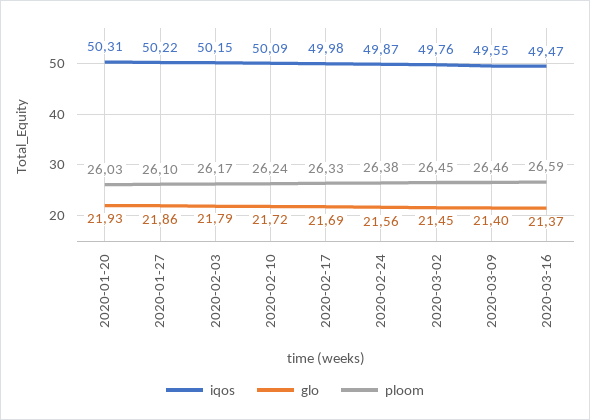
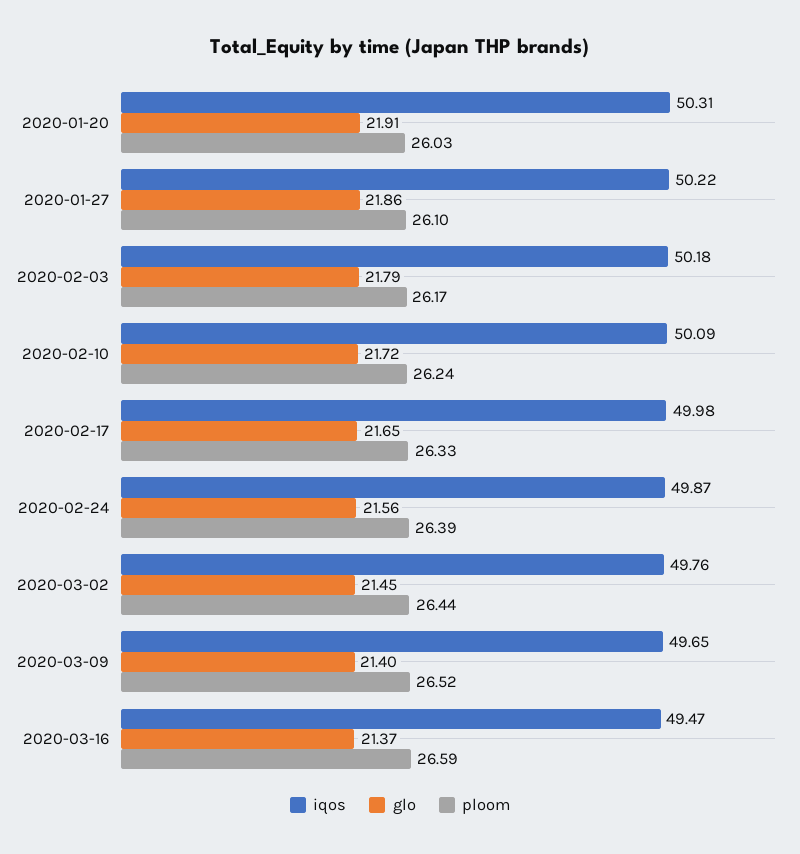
  {
    "iqos": {
      "2020-01-20": 50.31,
      "2020-01-27": 50.22,
-     "2020-02-03": 50.15,
+     "2020-02-03": 50.18,
      "2020-02-10": 50.09,
      "2020-02-17": 49.98,
      "2020-02-24": 49.87,
      "2020-03-02": 49.76,
-     "2020-03-09": 49.55,
+     "2020-03-09": 49.65,
      "2020-03-16": 49.47
    },
    "glo": {
-     "2020-01-20": 21.93,
+     "2020-01-20": 21.91,
      "2020-01-27": 21.86,
      "2020-02-03": 21.79,
      "2020-02-10": 21.72,
-     "2020-02-17": 21.69,
+     "2020-02-17": 21.65,
      "2020-02-24": 21.56,
      "2020-03-02": 21.45,
      "2020-03-09": 21.4,
      "2020-03-16": 21.37
    },
    "ploom": {
      "2020-01-20": 26.03,
      "2020-01-27": 26.1,
      "2020-02-03": 26.17,
      "2020-02-10": 26.24,
      "2020-02-17": 26.33,
-     "2020-02-24": 26.38,
+     "2020-02-24": 26.39,
-     "2020-03-02": 26.45,
+     "2020-03-02": 26.44,
-     "2020-03-09": 26.46,
+     "2020-03-09": 26.52,
      "2020-03-16": 26.59
    }
  }

